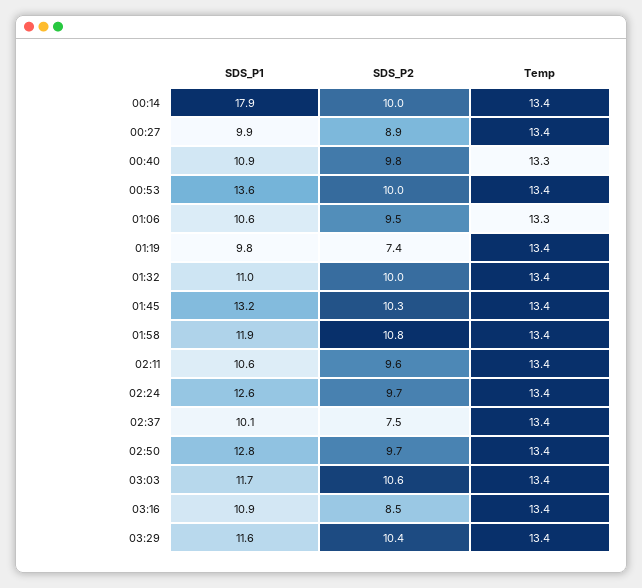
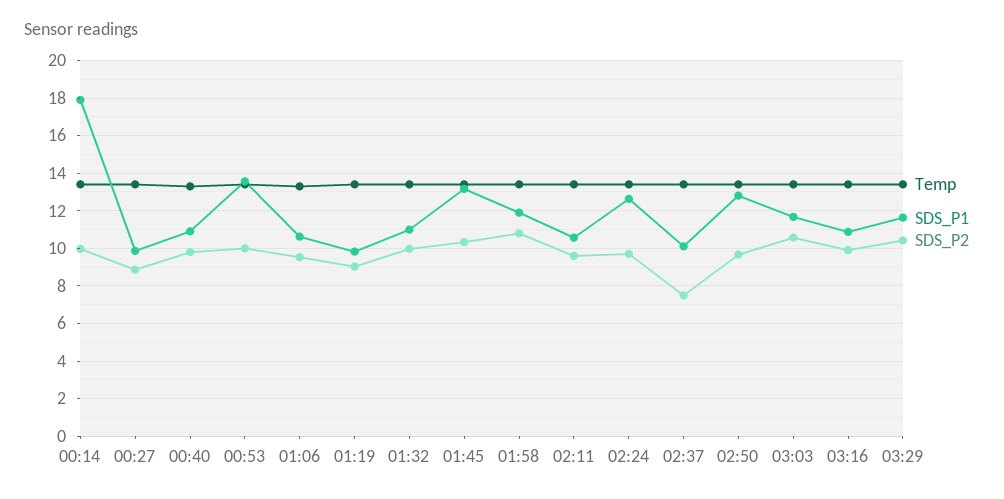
  {
    "SDS_P1": {
      "00:14": 17.9,
      "00:27": 9.9,
      "00:40": 10.9,
      "00:53": 13.6,
      "01:06": 10.6,
      "01:19": 9.8,
      "01:32": 11,
      "01:45": 13.2,
      "01:58": 11.9,
      "02:11": 10.6,
      "02:24": 12.6,
      "02:37": 10.1,
      "02:50": 12.8,
      "03:03": 11.7,
      "03:16": 10.9,
      "03:29": 11.6
    },
    "SDS_P2": {
      "00:14": 10,
      "00:27": 8.9,
      "00:40": 9.8,
      "00:53": 10,
      "01:06": 9.5,
-     "01:19": 7.4,
+     "01:19": 9,
      "01:32": 10,
      "01:45": 10.3,
      "01:58": 10.8,
      "02:11": 9.6,
      "02:24": 9.7,
      "02:37": 7.5,
      "02:50": 9.7,
      "03:03": 10.6,
-     "03:16": 8.5,
+     "03:16": 10,
      "03:29": 10.4
    },
    "Temp": {
      "00:14": 13.4,
      "00:27": 13.4,
      "00:40": 13.3,
      "00:53": 13.4,
      "01:06": 13.3,
      "01:19": 13.4,
      "01:32": 13.4,
      "01:45": 13.4,
      "01:58": 13.4,
      "02:11": 13.4,
      "02:24": 13.4,
      "02:37": 13.4,
      "02:50": 13.4,
      "03:03": 13.4,
      "03:16": 13.4,
      "03:29": 13.4
    }
  }

